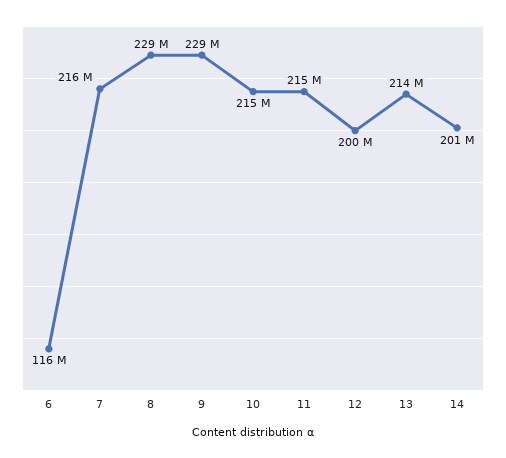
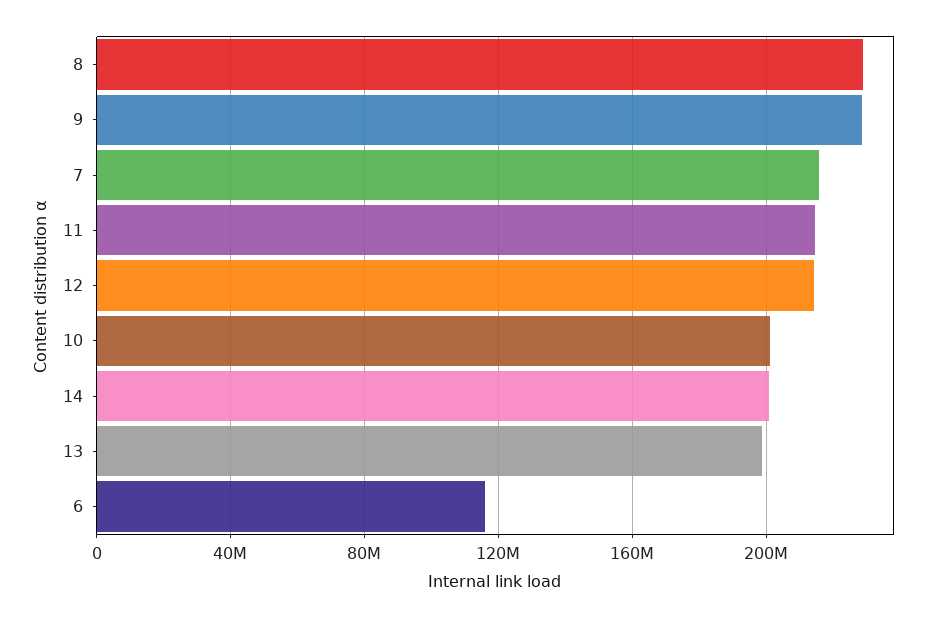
  {
    "6": 116000000,
    "7": 216000000,
    "8": 229000000,
    "9": 229000000,
-   "10": 215000000,
+   "10": 200000000,
    "11": 215000000,
-   "12": 200000000,
+   "12": 215000000,
-   "13": 214000000,
+   "13": 200000000,
    "14": 201000000
  }

